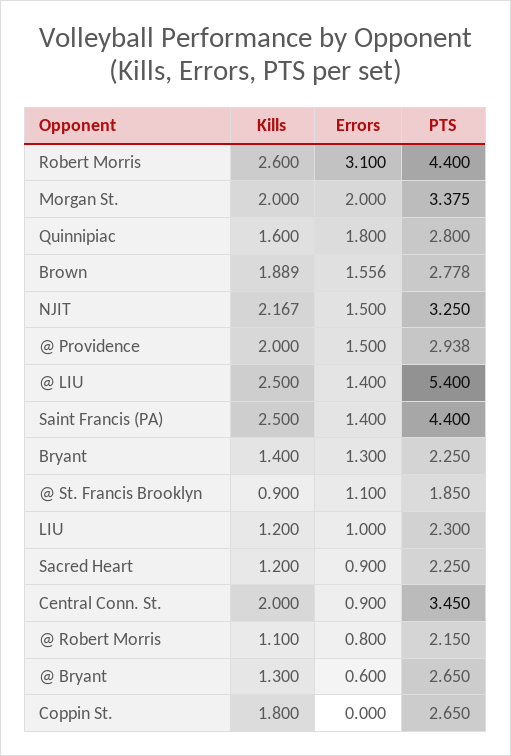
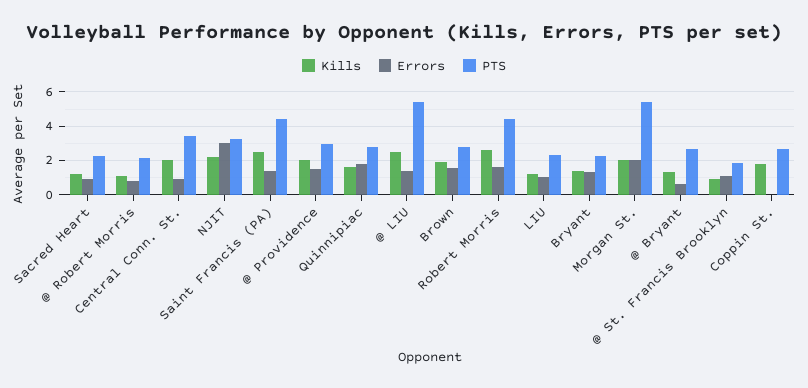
  {
    "Kills": {
      "Robert Morris": 2.6,
      "Morgan St.": 2,
      "Quinnipiac": 1.6,
      "Brown": 1.889,
      "NJIT": 2.167,
      "@ Providence": 2,
      "@ LIU": 2.5,
      "Saint Francis (PA)": 2.5,
      "Bryant": 1.4,
      "@ St. Francis Brooklyn": 0.9,
      "LIU": 1.2,
      "Sacred Heart": 1.2,
      "Central Conn. St.": 2,
      "@ Robert Morris": 1.1,
      "@ Bryant": 1.3,
      "Coppin St.": 1.8
    },
    "Errors": {
-     "Robert Morris": 3.1,
+     "Robert Morris": 1.5,
      "Morgan St.": 2,
      "Quinnipiac": 1.8,
      "Brown": 1.556,
-     "NJIT": 1.5,
+     "NJIT": 3,
      "@ Providence": 1.5,
      "@ LIU": 1.4,
      "Saint Francis (PA)": 1.4,
      "Bryant": 1.3,
      "@ St. Francis Brooklyn": 1.1,
      "LIU": 1,
      "Sacred Heart": 0.9,
      "Central Conn. St.": 0.9,
      "@ Robert Morris": 0.8,
      "@ Bryant": 0.6,
      "Coppin St.": 0
    },
    "PTS": {
      "Robert Morris": 4.4,
-     "Morgan St.": 3.375,
+     "Morgan St.": 5.5,
      "Quinnipiac": 2.8,
      "Brown": 2.778,
      "NJIT": 3.25,
      "@ Providence": 2.938,
      "@ LIU": 5.4,
      "Saint Francis (PA)": 4.4,
      "Bryant": 2.25,
      "@ St. Francis Brooklyn": 1.85,
      "LIU": 2.3,
      "Sacred Heart": 2.25,
      "Central Conn. St.": 3.45,
      "@ Robert Morris": 2.15,
      "@ Bryant": 2.65,
      "Coppin St.": 2.65
    }
  }

